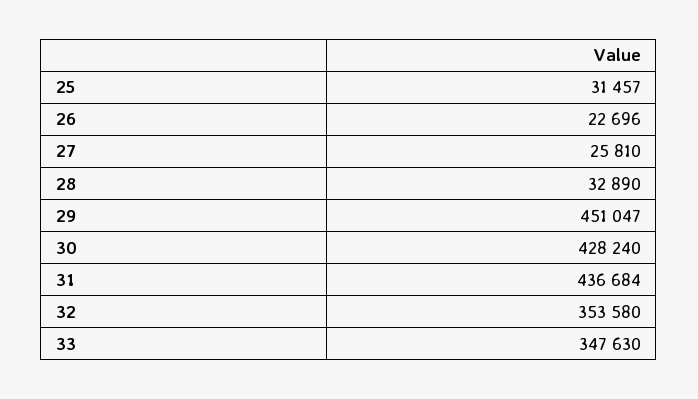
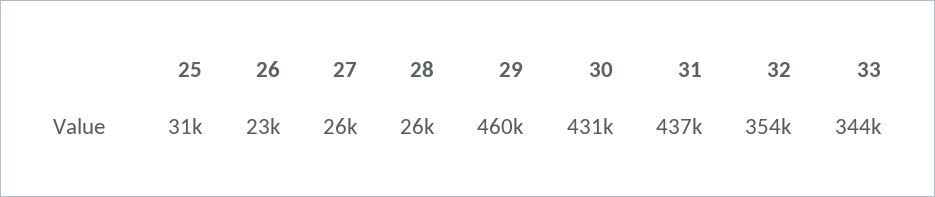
  {
    "25": 31457,
    "26": 22696,
    "27": 25810,
-   "28": 32890,
+   "28": 26000,
-   "29": 451047,
+   "29": 460000,
-   "30": 428240,
+   "30": 431000,
    "31": 436684,
    "32": 353580,
-   "33": 347630
+   "33": 344000
  }

